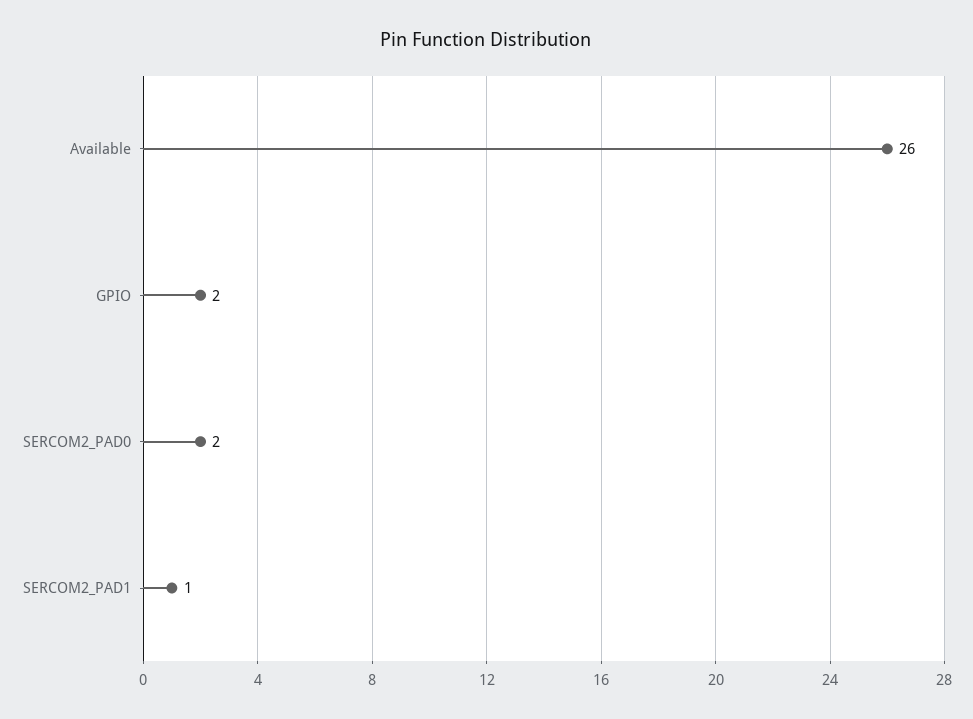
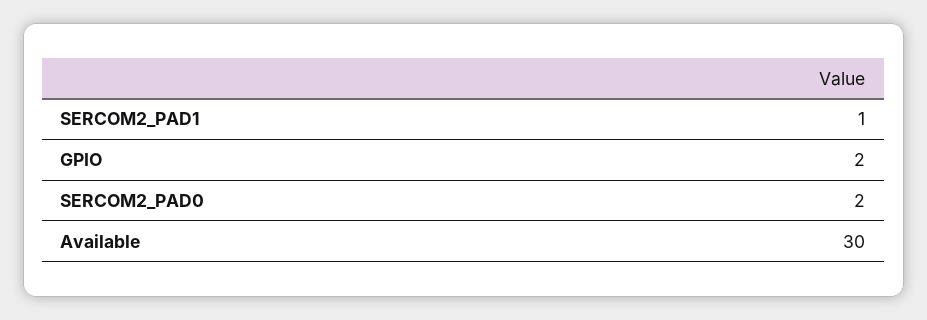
  {
-   "Available": 26,
+   "Available": 30,
    "GPIO": 2,
    "SERCOM2_PAD0": 2,
    "SERCOM2_PAD1": 1
  }

